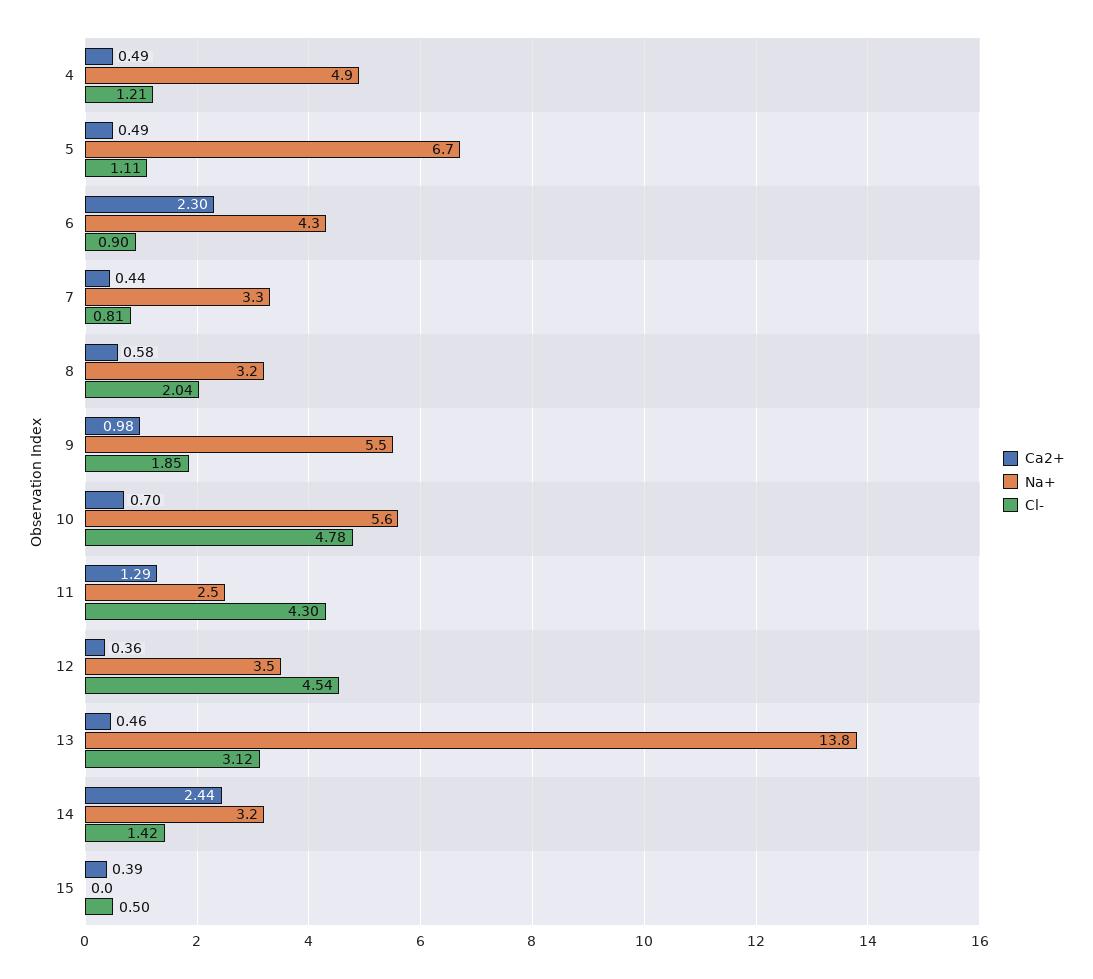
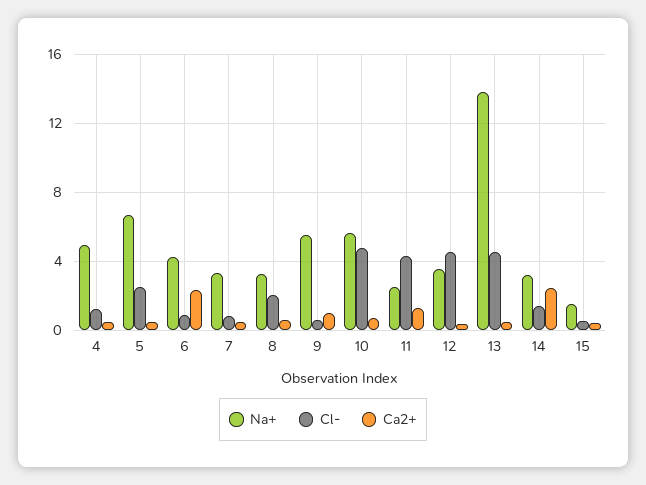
  {
    "Ca2+": {
      "4": 0.49,
      "5": 0.49,
      "6": 2.3,
      "7": 0.44,
      "8": 0.58,
      "9": 0.98,
      "10": 0.7,
      "11": 1.29,
      "12": 0.36,
      "13": 0.46,
      "14": 2.44,
      "15": 0.39
    },
    "Na+": {
      "4": 4.9,
      "5": 6.7,
      "6": 4.3,
      "7": 3.3,
      "8": 3.2,
      "9": 5.5,
      "10": 5.6,
      "11": 2.5,
      "12": 3.5,
      "13": 13.8,
      "14": 3.2,
-     "15": 0
+     "15": 1.5
    },
    "Cl-": {
      "4": 1.21,
-     "5": 1.11,
+     "5": 2.5,
      "6": 0.9,
      "7": 0.81,
      "8": 2.04,
-     "9": 1.85,
+     "9": 0.5,
      "10": 4.78,
      "11": 4.3,
      "12": 4.54,
-     "13": 3.12,
+     "13": 4.5,
      "14": 1.42,
      "15": 0.5
    }
  }

